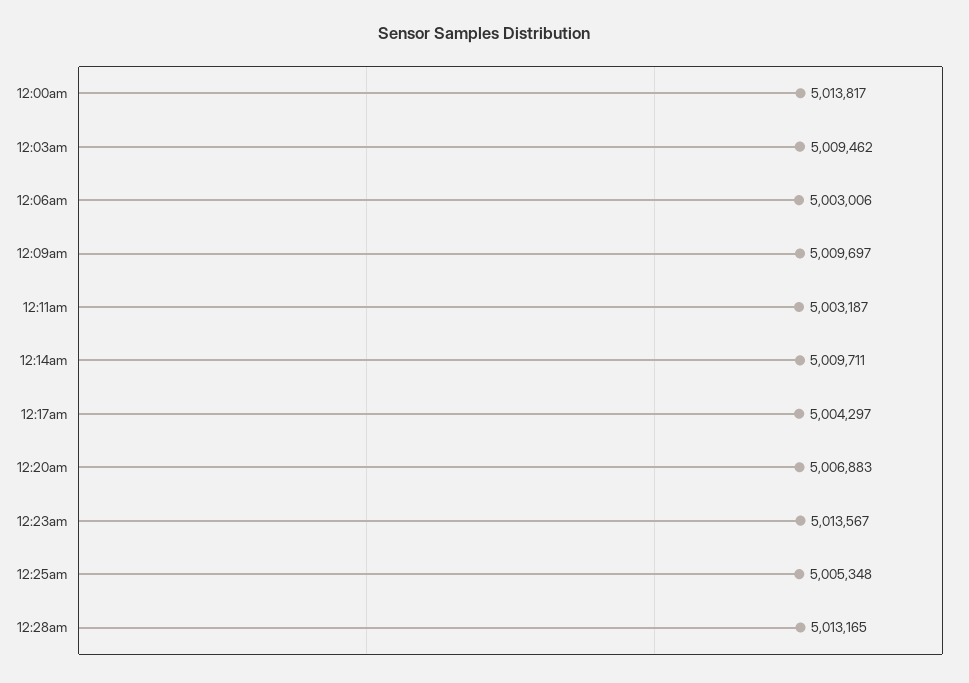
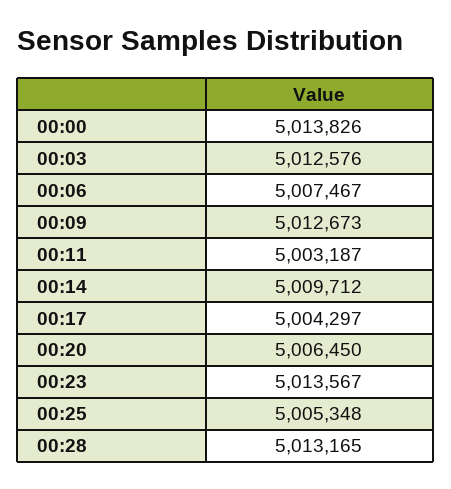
  {
-   "12:00am": 5013817,
+   "12:00am": 5013826,
-   "12:03am": 5009462,
+   "12:03am": 5012576,
-   "12:06am": 5003006,
+   "12:06am": 5007467,
-   "12:09am": 5009697,
+   "12:09am": 5012673,
    "12:11am": 5003187,
-   "12:14am": 5009711,
+   "12:14am": 5009712,
    "12:17am": 5004297,
-   "12:20am": 5006883,
+   "12:20am": 5006450,
    "12:23am": 5013567,
    "12:25am": 5005348,
    "12:28am": 5013165
  }

